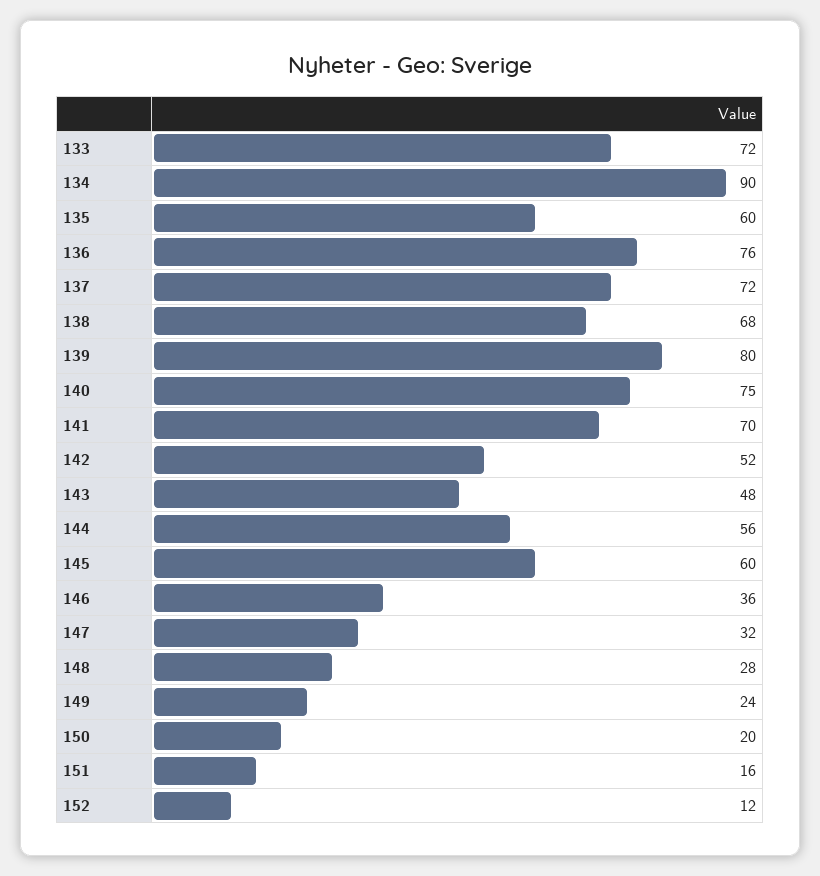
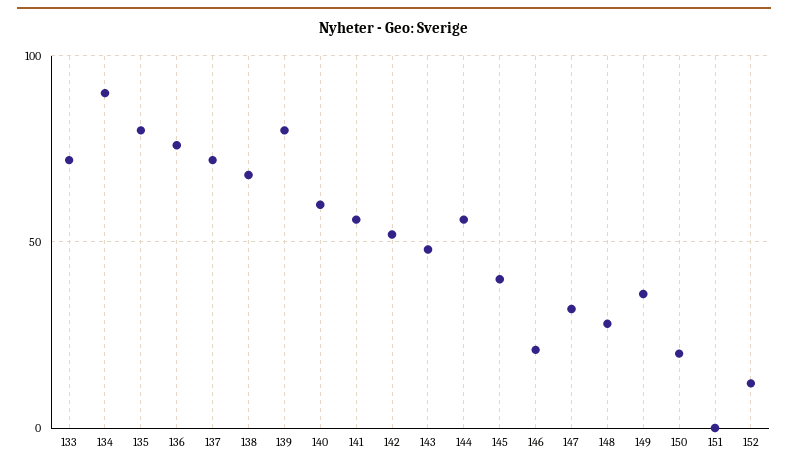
  {
    "133": 72,
    "134": 90,
-   "135": 60,
+   "135": 80,
    "136": 76,
    "137": 72,
    "138": 68,
    "139": 80,
-   "140": 75,
+   "140": 60,
-   "141": 70,
+   "141": 55,
    "142": 52,
    "143": 48,
    "144": 56,
-   "145": 60,
+   "145": 40,
-   "146": 36,
+   "146": 20,
    "147": 32,
    "148": 28,
-   "149": 24,
+   "149": 35,
    "150": 20,
-   "151": 16,
+   "151": 0,
    "152": 12
  }

